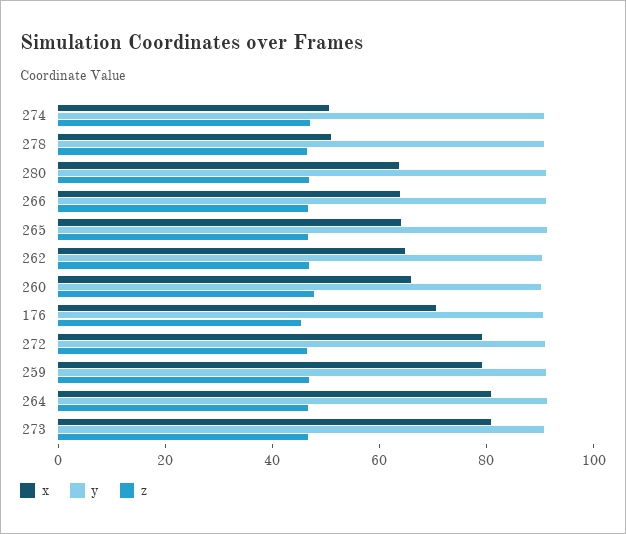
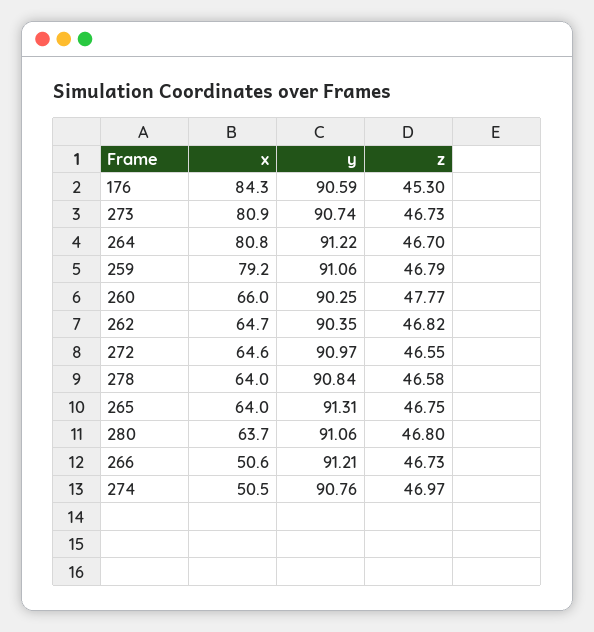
  {
    "x": {
      "274": 50.5,
-     "278": 50,
+     "278": 64,
      "280": 63.7,
-     "266": 65,
+     "266": 50.6,
      "265": 64,
      "262": 64.7,
      "260": 66,
-     "176": 70,
+     "176": 84.3,
-     "272": 80,
+     "272": 64.6,
      "259": 79.2,
      "264": 80.8,
      "273": 80.9
    },
    "y": {
      "274": 90.76,
      "278": 90.84,
      "280": 91.06,
      "266": 91.21,
      "265": 91.31,
      "262": 90.35,
      "260": 90.25,
      "176": 90.59,
      "272": 90.97,
      "259": 91.06,
      "264": 91.22,
      "273": 90.74
    },
    "z": {
      "274": 46.97,
      "278": 46.58,
      "280": 46.8,
      "266": 46.73,
      "265": 46.75,
      "262": 46.82,
      "260": 47.77,
      "176": 45.3,
      "272": 46.55,
      "259": 46.79,
      "264": 46.7,
      "273": 46.73
    }
  }

